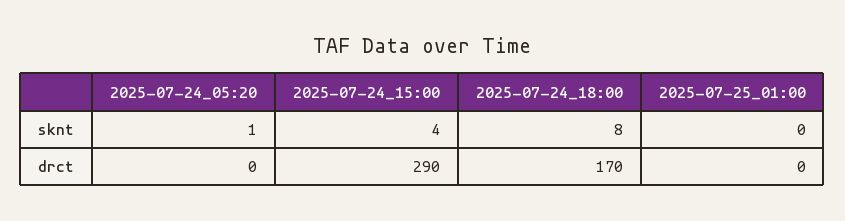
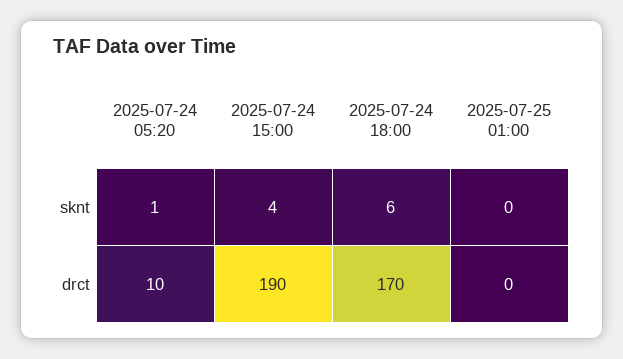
  {
    "2025-07-24_05:20": {
      "sknt": 1,
-     "drct": 0
+     "drct": 10
    },
    "2025-07-24_15:00": {
      "sknt": 4,
-     "drct": 290
+     "drct": 190
    },
    "2025-07-24_18:00": {
-     "sknt": 8,
+     "sknt": 6,
      "drct": 170
    },
    "2025-07-25_01:00": {
      "sknt": 0,
      "drct": 0
    }
  }

